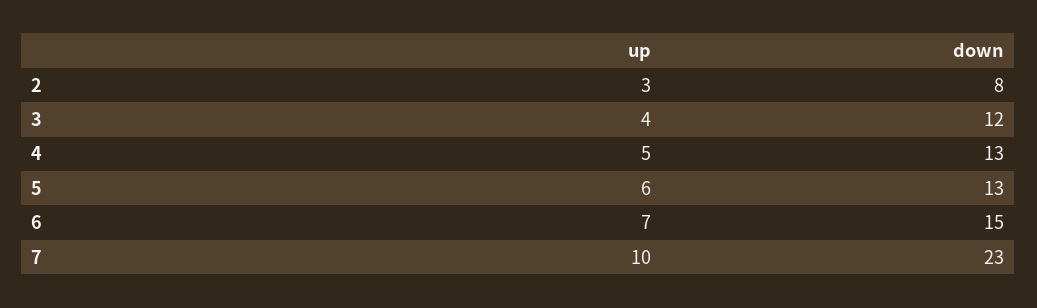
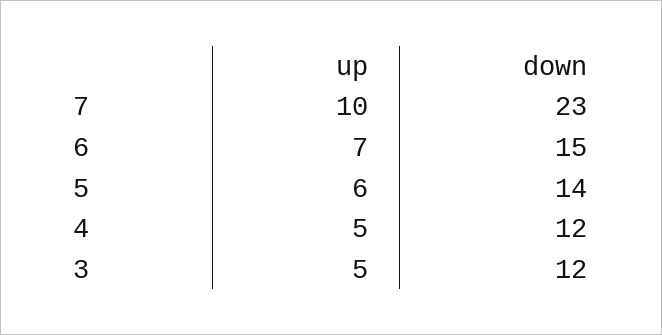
  {
    "up": {
-     "2": 3,
-     "3": 4,
+     "3": 5,
      "4": 5,
      "5": 6,
      "6": 7,
      "7": 10
    },
    "down": {
-     "2": 8,
      "3": 12,
-     "4": 13,
+     "4": 12,
-     "5": 13,
+     "5": 14,
      "6": 15,
      "7": 23
    }
  }

